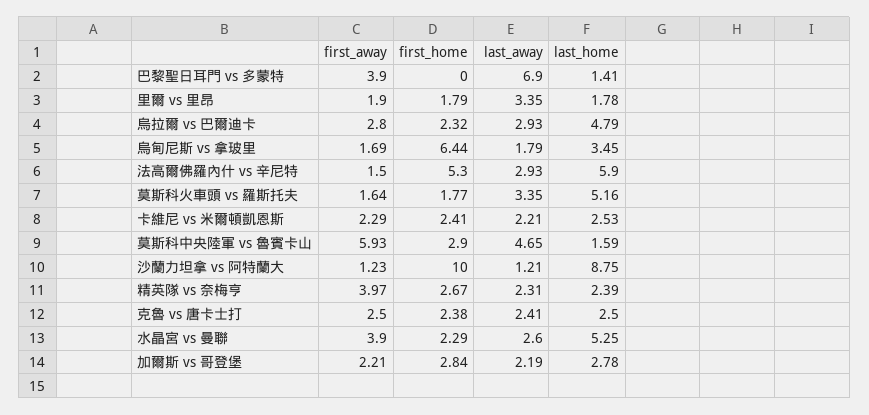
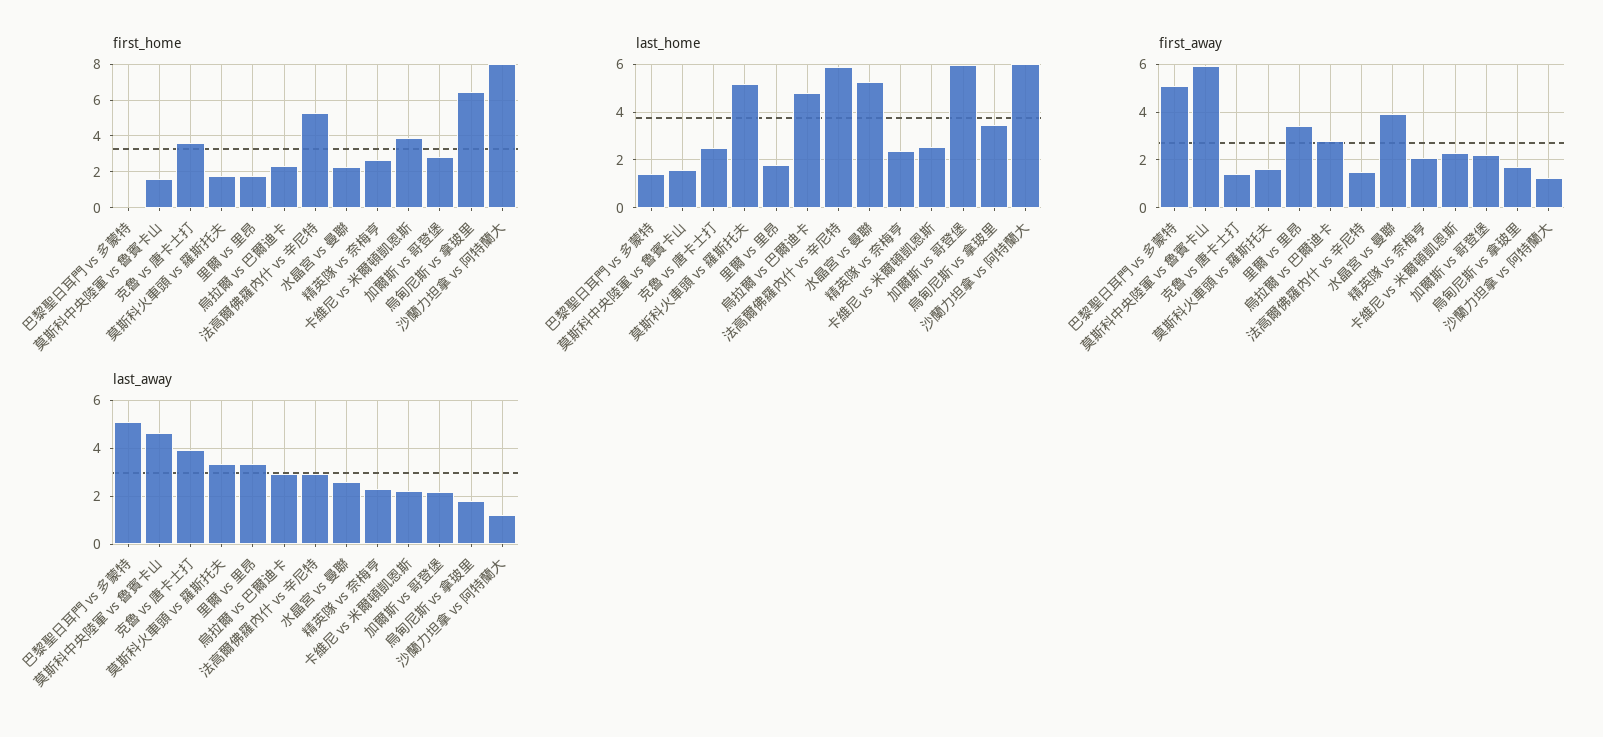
  {
    "first_away": {
-     "巴黎聖日耳門 vs 多蒙特": 3.9,
+     "巴黎聖日耳門 vs 多蒙特": 5,
-     "里爾 vs 里昂": 1.9,
+     "里爾 vs 里昂": 3.5,
      "烏拉爾 vs 巴爾迪卡": 2.8,
      "烏甸尼斯 vs 拿玻里": 1.69,
      "法高爾佛羅內什 vs 辛尼特": 1.5,
      "莫斯科火車頭 vs 羅斯托夫": 1.64,
      "卡維尼 vs 米爾頓凱恩斯": 2.29,
      "莫斯科中央陸軍 vs 魯賓卡山": 5.93,
      "沙蘭力坦拿 vs 阿特蘭大": 1.23,
-     "精英隊 vs 奈梅亨": 3.97,
+     "精英隊 vs 奈梅亨": 2,
-     "克魯 vs 唐卡士打": 2.5,
+     "克魯 vs 唐卡士打": 1.5,
      "水晶宮 vs 曼聯": 3.9,
      "加爾斯 vs 哥登堡": 2.21
    },
    "first_home": {
      "巴黎聖日耳門 vs 多蒙特": 0,
      "里爾 vs 里昂": 1.79,
      "烏拉爾 vs 巴爾迪卡": 2.32,
      "烏甸尼斯 vs 拿玻里": 6.44,
      "法高爾佛羅內什 vs 辛尼特": 5.3,
      "莫斯科火車頭 vs 羅斯托夫": 1.77,
-     "卡維尼 vs 米爾頓凱恩斯": 2.41,
+     "卡維尼 vs 米爾頓凱恩斯": 4,
-     "莫斯科中央陸軍 vs 魯賓卡山": 2.9,
+     "莫斯科中央陸軍 vs 魯賓卡山": 1.5,
-     "沙蘭力坦拿 vs 阿特蘭大": 10,
+     "沙蘭力坦拿 vs 阿特蘭大": 8,
      "精英隊 vs 奈梅亨": 2.67,
-     "克魯 vs 唐卡士打": 2.38,
+     "克魯 vs 唐卡士打": 3.5,
      "水晶宮 vs 曼聯": 2.29,
      "加爾斯 vs 哥登堡": 2.84
    },
    "last_away": {
-     "巴黎聖日耳門 vs 多蒙特": 6.9,
+     "巴黎聖日耳門 vs 多蒙特": 5,
      "里爾 vs 里昂": 3.35,
      "烏拉爾 vs 巴爾迪卡": 2.93,
      "烏甸尼斯 vs 拿玻里": 1.79,
      "法高爾佛羅內什 vs 辛尼特": 2.93,
      "莫斯科火車頭 vs 羅斯托夫": 3.35,
      "卡維尼 vs 米爾頓凱恩斯": 2.21,
      "莫斯科中央陸軍 vs 魯賓卡山": 4.65,
      "沙蘭力坦拿 vs 阿特蘭大": 1.21,
      "精英隊 vs 奈梅亨": 2.31,
-     "克魯 vs 唐卡士打": 2.41,
+     "克魯 vs 唐卡士打": 4,
      "水晶宮 vs 曼聯": 2.6,
      "加爾斯 vs 哥登堡": 2.19
    },
    "last_home": {
      "巴黎聖日耳門 vs 多蒙特": 1.41,
      "里爾 vs 里昂": 1.78,
      "烏拉爾 vs 巴爾迪卡": 4.79,
      "烏甸尼斯 vs 拿玻里": 3.45,
      "法高爾佛羅內什 vs 辛尼特": 5.9,
      "莫斯科火車頭 vs 羅斯托夫": 5.16,
      "卡維尼 vs 米爾頓凱恩斯": 2.53,
      "莫斯科中央陸軍 vs 魯賓卡山": 1.59,
-     "沙蘭力坦拿 vs 阿特蘭大": 8.75,
+     "沙蘭力坦拿 vs 阿特蘭大": 6,
      "精英隊 vs 奈梅亨": 2.39,
      "克魯 vs 唐卡士打": 2.5,
      "水晶宮 vs 曼聯": 5.25,
-     "加爾斯 vs 哥登堡": 2.78
+     "加爾斯 vs 哥登堡": 6
    }
  }

